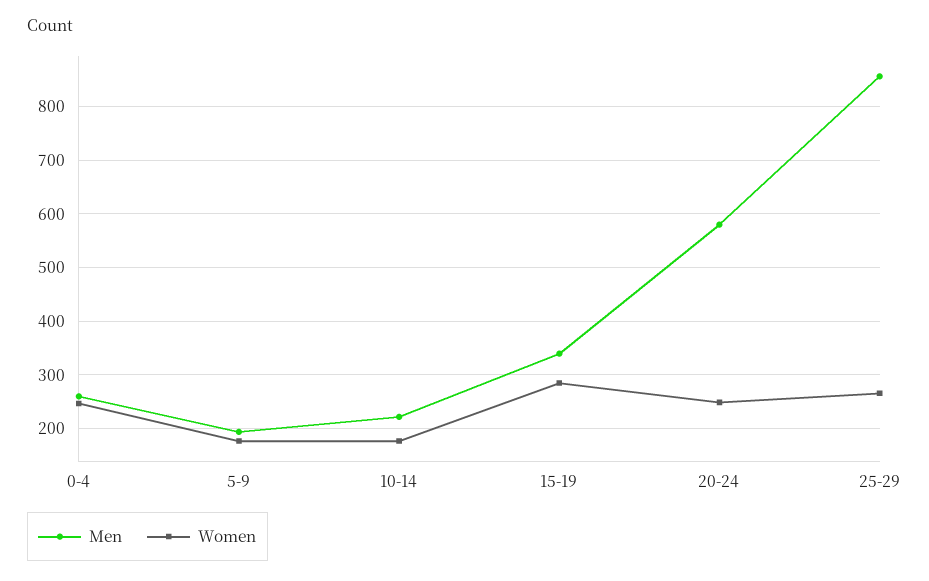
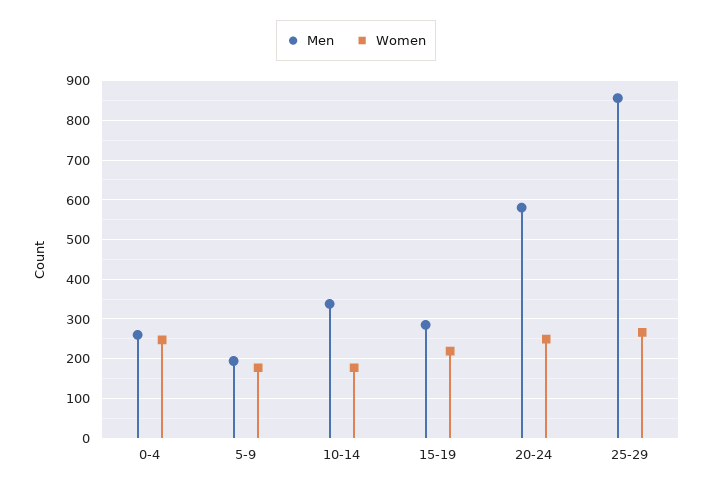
  {
    "Men": {
      "0-4": 260,
      "5-9": 200,
-     "10-14": 220,
+     "10-14": 340,
-     "15-19": 340,
+     "15-19": 280,
      "20-24": 580,
      "25-29": 860
    },
    "Women": {
      "0-4": 240,
      "5-9": 180,
      "10-14": 180,
-     "15-19": 280,
+     "15-19": 220,
      "20-24": 240,
      "25-29": 260
    }
  }

